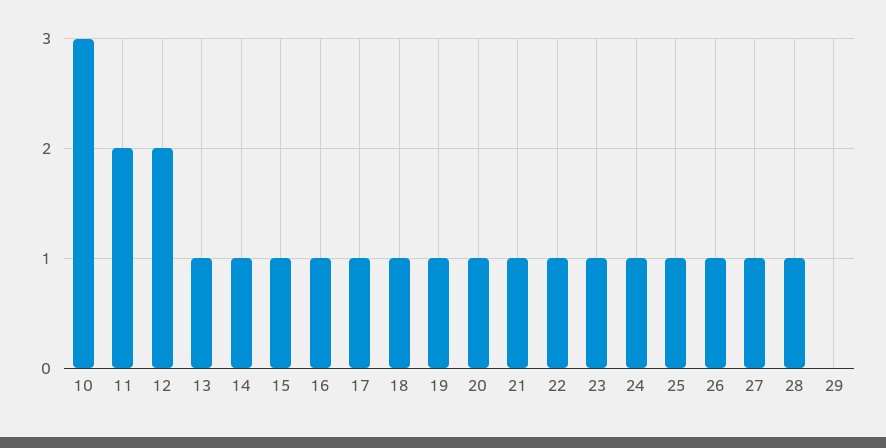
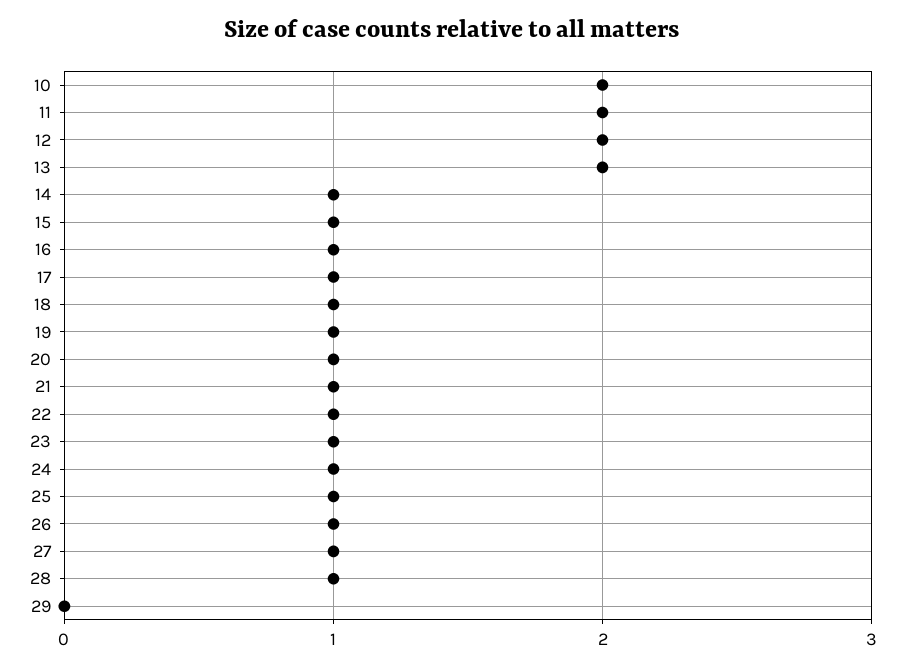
  {
-   "10": 3,
+   "10": 2,
    "11": 2,
    "12": 2,
-   "13": 1,
+   "13": 2,
    "14": 1,
    "15": 1,
    "16": 1,
    "17": 1,
    "18": 1,
    "19": 1,
    "20": 1,
    "21": 1,
    "22": 1,
    "23": 1,
    "24": 1,
    "25": 1,
    "26": 1,
    "27": 1,
    "28": 1,
    "29": 0
  }

